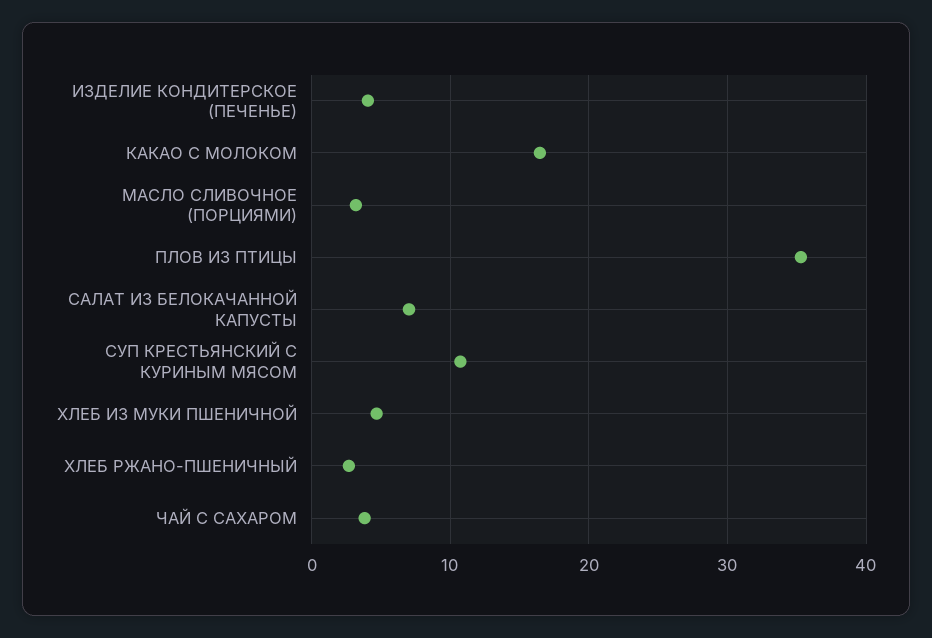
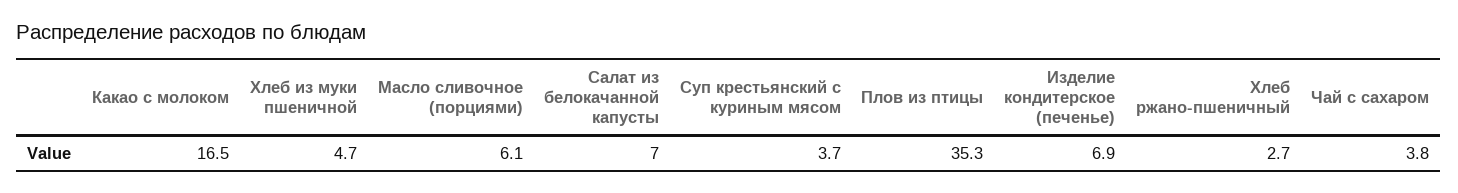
  {
-   "ИЗДЕЛИЕ КОНДИТЕРСКОЕ (ПЕЧЕНЬЕ)": 4,
+   "ИЗДЕЛИЕ КОНДИТЕРСКОЕ (ПЕЧЕНЬЕ)": 6.9,
    "КАКАО С МОЛОКОМ": 16.5,
-   "МАСЛО СЛИВОЧНОЕ (ПОРЦИЯМИ)": 3,
+   "МАСЛО СЛИВОЧНОЕ (ПОРЦИЯМИ)": 6.1,
    "ПЛОВ ИЗ ПТИЦЫ": 35.3,
    "САЛАТ ИЗ БЕЛОКАЧАННОЙ КАПУСТЫ": 7,
-   "СУП КРЕСТЬЯНСКИЙ С КУРИНЫМ МЯСОМ": 11,
+   "СУП КРЕСТЬЯНСКИЙ С КУРИНЫМ МЯСОМ": 3.7,
    "ХЛЕБ ИЗ МУКИ ПШЕНИЧНОЙ": 4.7,
    "ХЛЕБ РЖАНО-ПШЕНИЧНЫЙ": 2.7,
    "ЧАЙ С САХАРОМ": 3.8
  }

